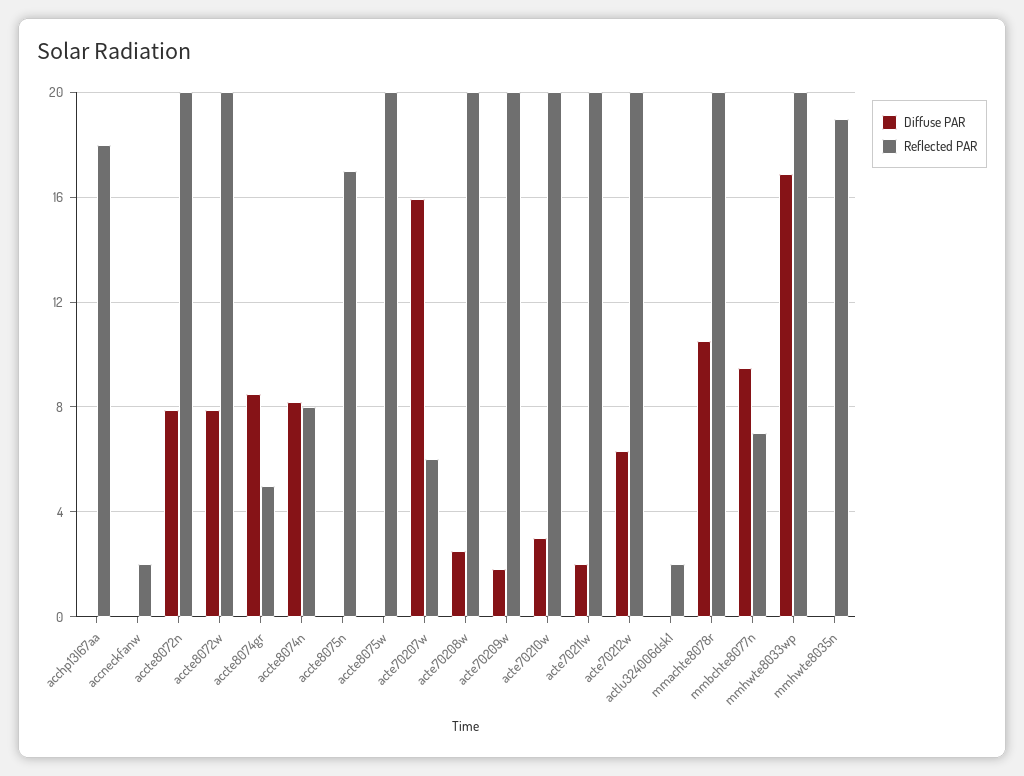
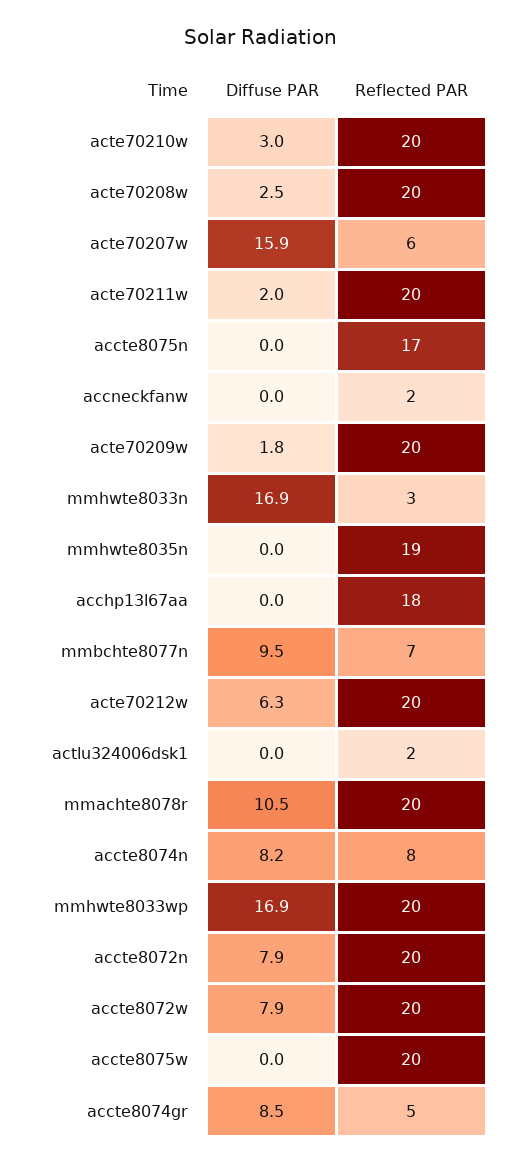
  {
    "Diffuse PAR": {
      "acchp13l67aa": 0,
      "accneckfanw": 0,
      "accte8072n": 7.9,
      "accte8072w": 7.9,
      "accte8074gr": 8.5,
      "accte8074n": 8.2,
      "accte8075n": 0,
      "accte8075w": 0,
      "acte70207w": 15.9,
      "acte70208w": 2.5,
      "acte70209w": 1.8,
      "acte70210w": 3,
      "acte70211w": 2,
      "acte70212w": 6.3,
      "actlu324006dsk1": 0,
      "mmachte8078r": 10.5,
      "mmbchte8077n": 9.5,
      "mmhwte8033wp": 16.9,
-     "mmhwte8035n": 0
+     "mmhwte8035n": 0,
+     "mmhwte8033n": 16.9
    },
    "Reflected PAR": {
      "acchp13l67aa": 18,
      "accneckfanw": 2,
      "accte8072n": 20,
      "accte8072w": 20,
      "accte8074gr": 5,
      "accte8074n": 8,
      "accte8075n": 17,
      "accte8075w": 20,
      "acte70207w": 6,
      "acte70208w": 20,
      "acte70209w": 20,
      "acte70210w": 20,
      "acte70211w": 20,
      "acte70212w": 20,
      "actlu324006dsk1": 2,
      "mmachte8078r": 20,
      "mmbchte8077n": 7,
      "mmhwte8033wp": 20,
-     "mmhwte8035n": 19
+     "mmhwte8035n": 19,
+     "mmhwte8033n": 3
    }
  }

